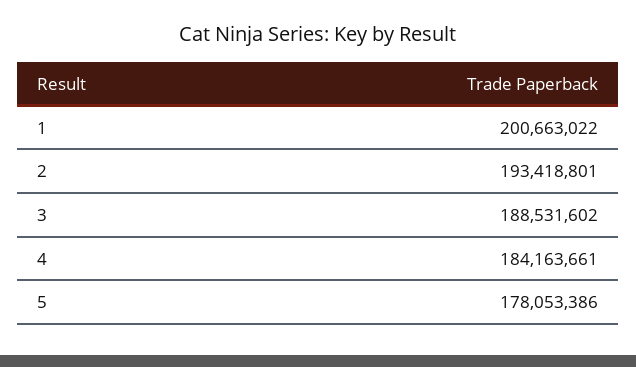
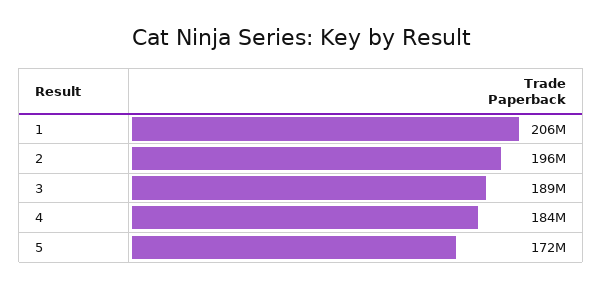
  {
-   "1": 200663022,
+   "1": 206000000,
-   "2": 193418801,
+   "2": 196000000,
    "3": 188531602,
    "4": 184163661,
-   "5": 178053386
+   "5": 172000000
  }

